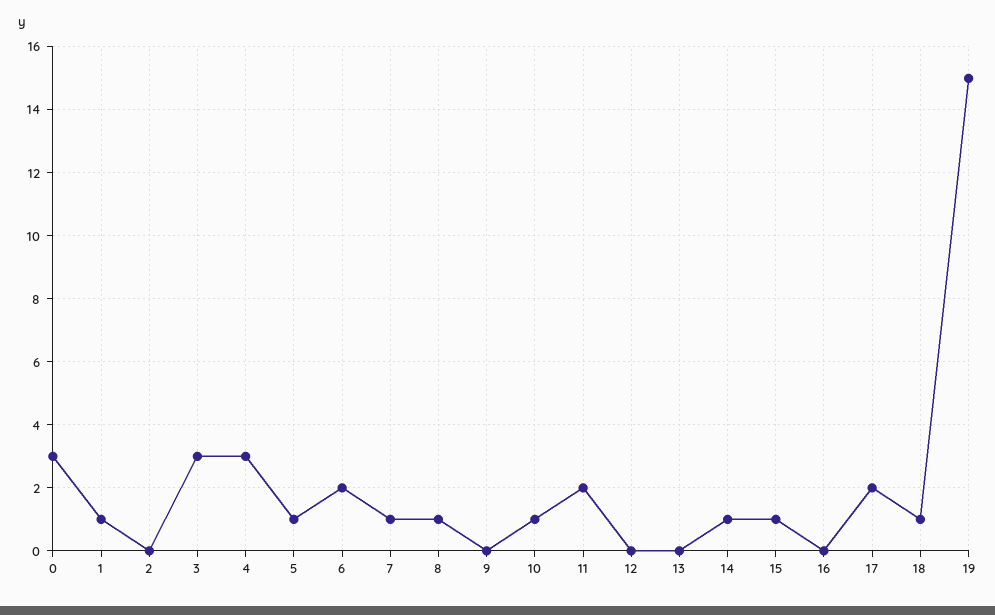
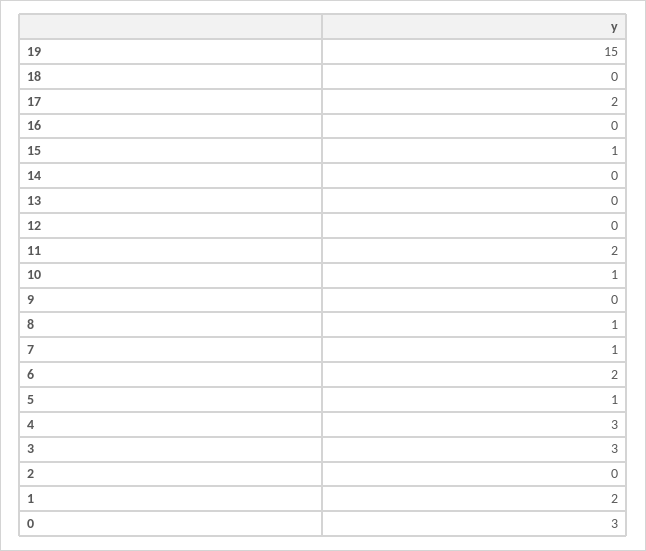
  {
    "0": 3,
-   "1": 1,
+   "1": 2,
    "2": 0,
    "3": 3,
    "4": 3,
    "5": 1,
    "6": 2,
    "7": 1,
    "8": 1,
    "9": 0,
    "10": 1,
    "11": 2,
    "12": 0,
    "13": 0,
-   "14": 1,
+   "14": 0,
    "15": 1,
    "16": 0,
    "17": 2,
-   "18": 1,
+   "18": 0,
    "19": 15
  }

